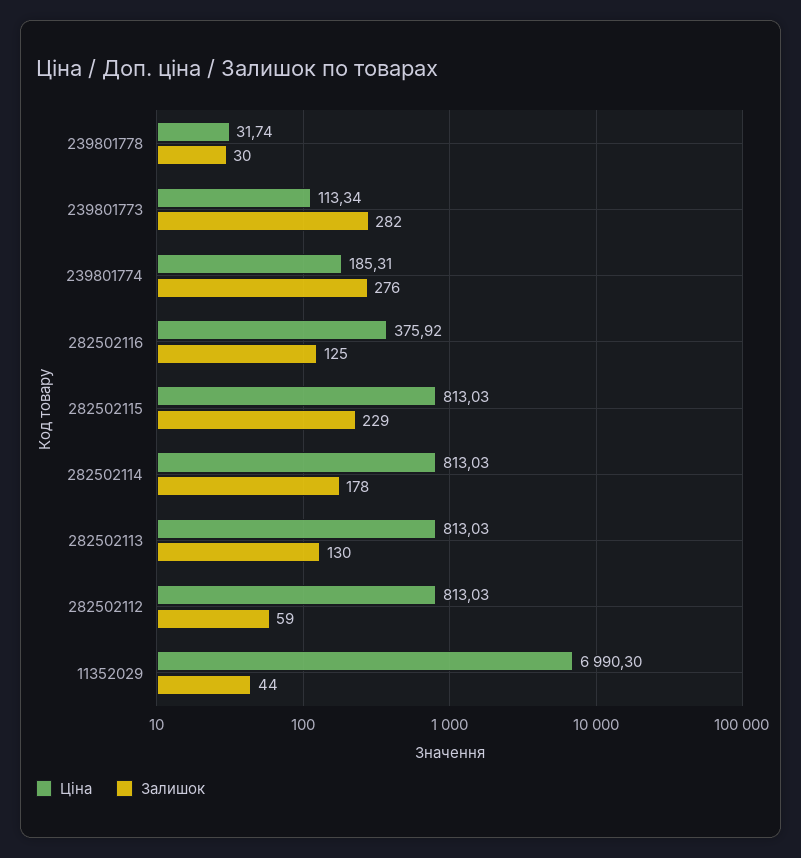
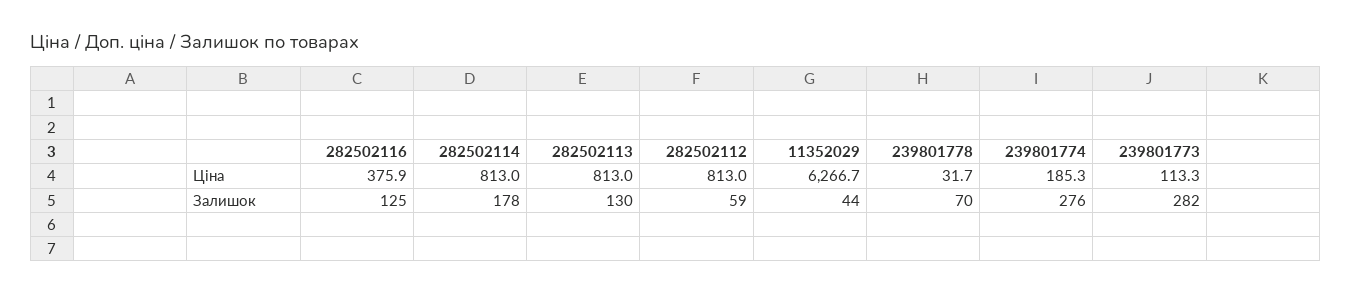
  {
    "Ціна": {
      "239801778": 31.74,
      "239801773": 113.34,
      "239801774": 185.31,
      "282502116": 375.92,
-     "282502115": 813.03,
      "282502114": 813.03,
      "282502113": 813.03,
      "282502112": 813.03,
-     "11352029": 6990.3
+     "11352029": 6266.7
    },
    "Залишок": {
-     "239801778": 30,
+     "239801778": 70,
      "239801773": 282,
      "239801774": 276,
      "282502116": 125,
-     "282502115": 229,
      "282502114": 178,
      "282502113": 130,
      "282502112": 59,
      "11352029": 44
    }
  }

